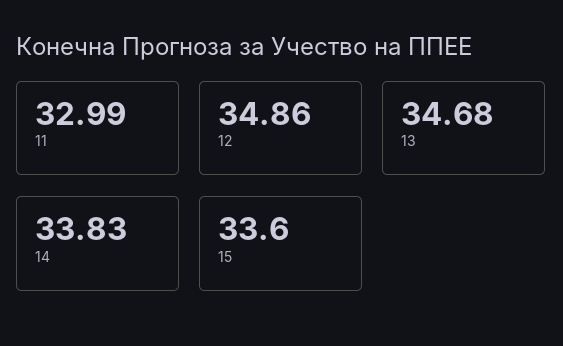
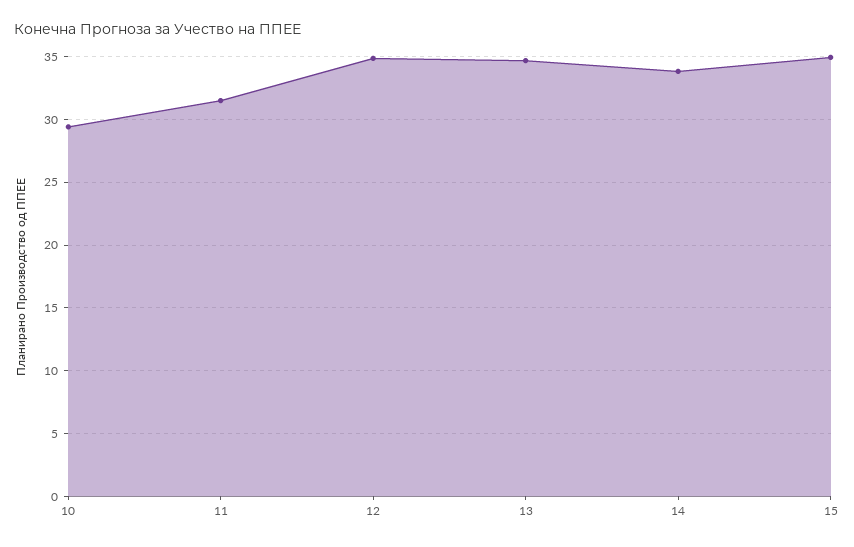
  {
-   "11": 32.99,
+   "11": 31.5,
    "12": 34.86,
    "13": 34.68,
    "14": 33.83,
-   "15": 33.6
+   "15": 35,
+   "10": 29.5
  }

